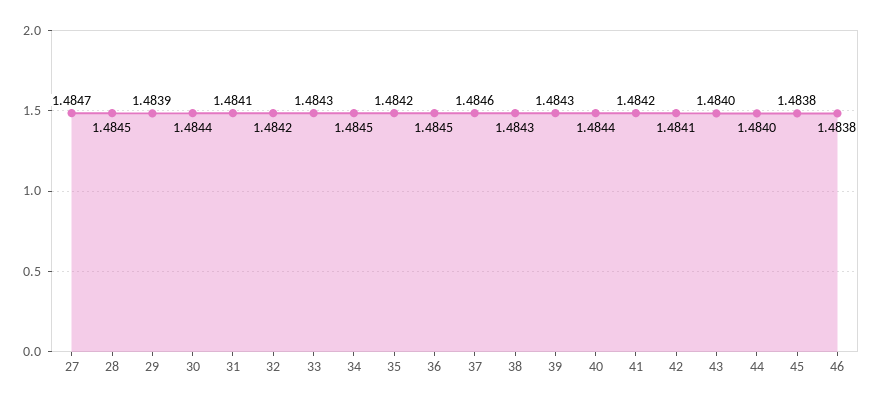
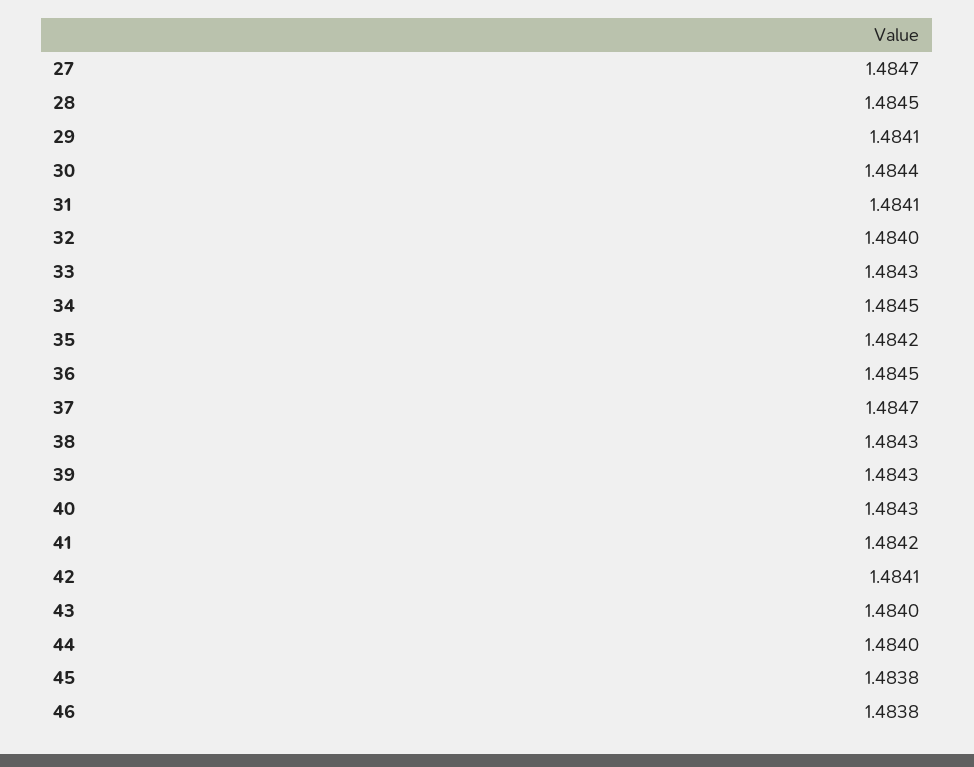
  {
    "27": 1.4847,
    "28": 1.4845,
-   "29": 1.4839,
+   "29": 1.4841,
    "30": 1.4844,
    "31": 1.4841,
-   "32": 1.4842,
+   "32": 1.484,
    "33": 1.4843,
    "34": 1.4845,
    "35": 1.4842,
    "36": 1.4845,
-   "37": 1.4846,
+   "37": 1.4847,
    "38": 1.4843,
    "39": 1.4843,
-   "40": 1.4844,
+   "40": 1.4843,
    "41": 1.4842,
    "42": 1.4841,
    "43": 1.484,
    "44": 1.484,
    "45": 1.4838,
    "46": 1.4838
  }

